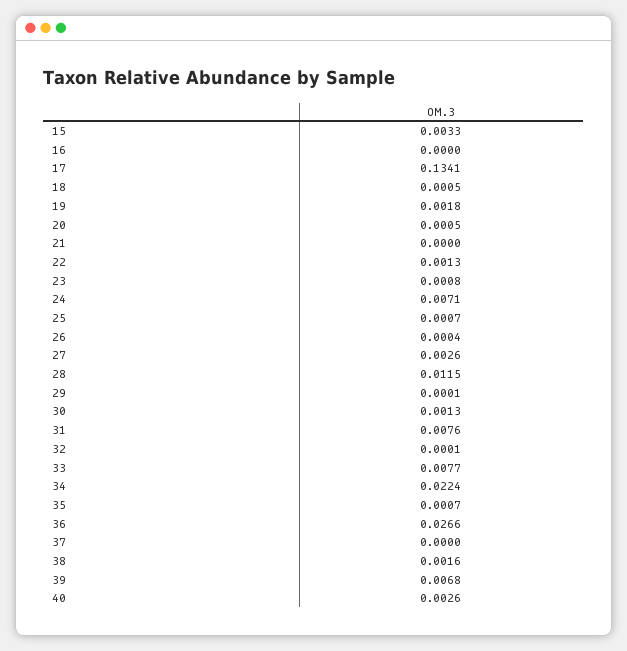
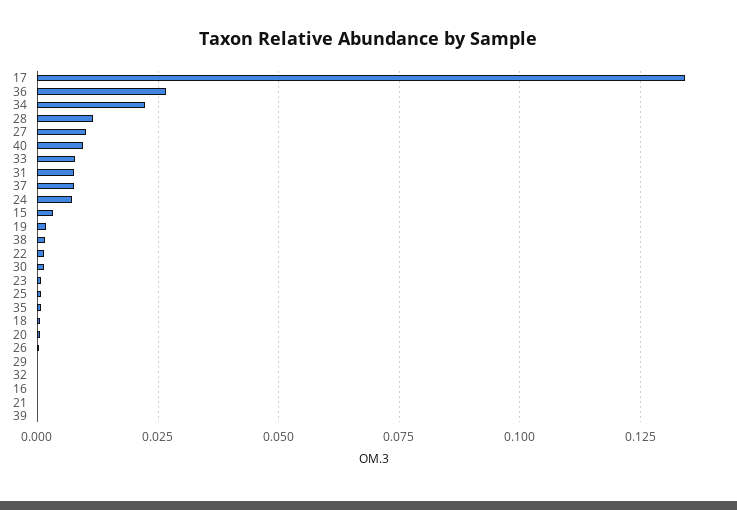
  {
    "15": 0.0033,
    "16": 0,
    "17": 0.1341,
    "18": 0.0005,
    "19": 0.0018,
    "20": 0.0005,
    "21": 0,
    "22": 0.0013,
    "23": 0.0008,
    "24": 0.0071,
    "25": 0.0007,
    "26": 0.0004,
-   "27": 0.0026,
+   "27": 0.01,
    "28": 0.0115,
    "29": 0.0001,
    "30": 0.0013,
    "31": 0.0076,
    "32": 0.0001,
    "33": 0.0077,
    "34": 0.0224,
    "35": 0.0007,
    "36": 0.0266,
-   "37": 0,
+   "37": 0.0075,
    "38": 0.0016,
-   "39": 0.0068,
+   "39": 0,
-   "40": 0.0026
+   "40": 0.01
  }

